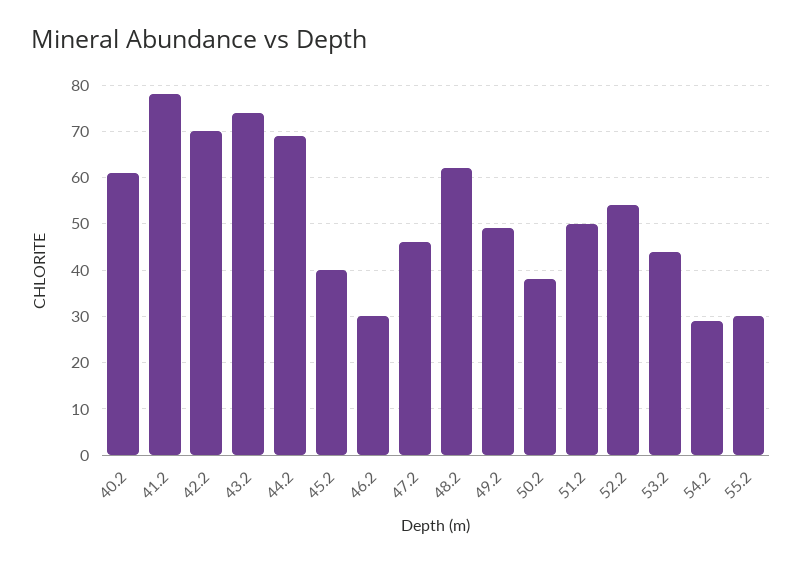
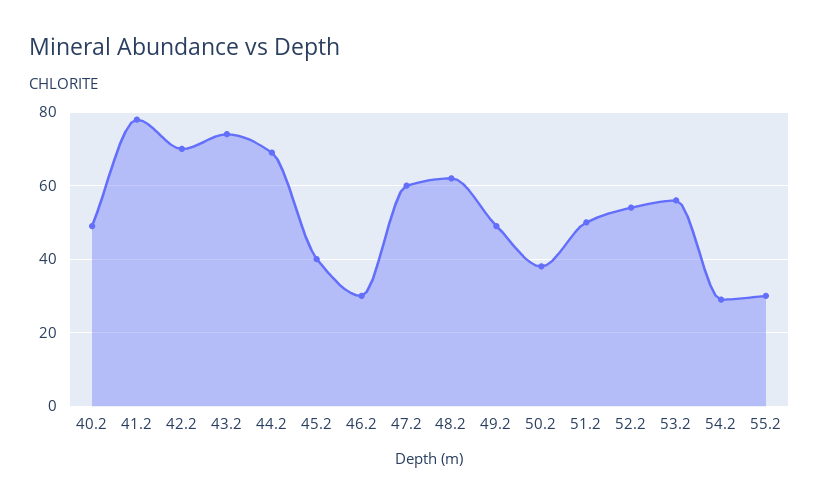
  {
-   "40.2": 60,
+   "40.2": 50,
    "41.2": 80,
    "42.2": 70,
    "43.2": 75,
    "44.2": 70,
    "45.2": 40,
    "46.2": 30,
-   "47.2": 45,
+   "47.2": 60,
    "48.2": 60,
    "49.2": 50,
    "50.2": 40,
    "51.2": 50,
    "52.2": 55,
-   "53.2": 45,
+   "53.2": 55,
    "54.2": 30,
    "55.2": 30
  }

